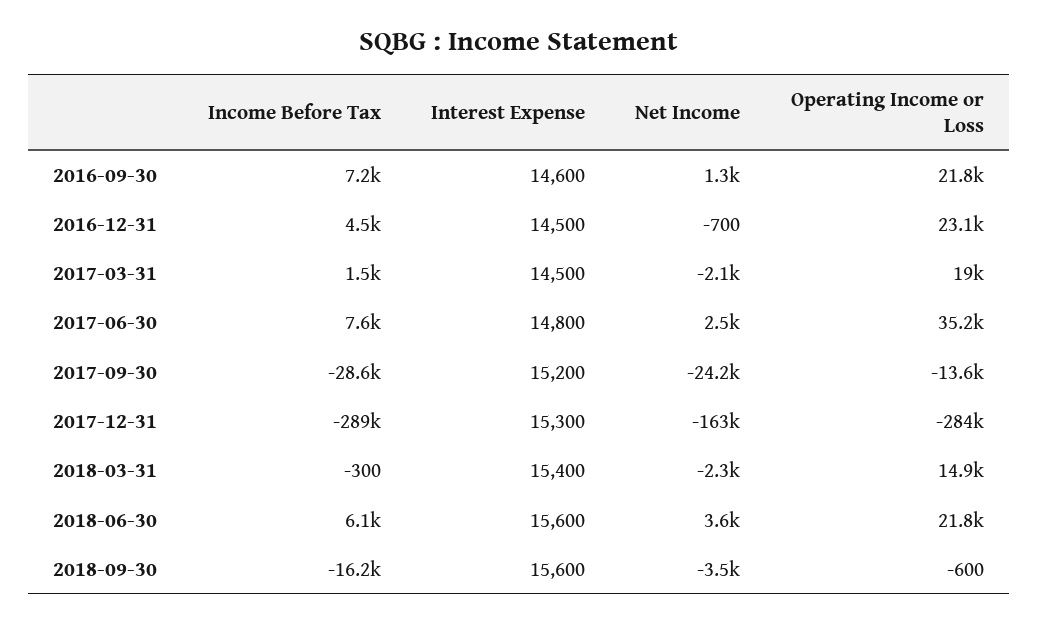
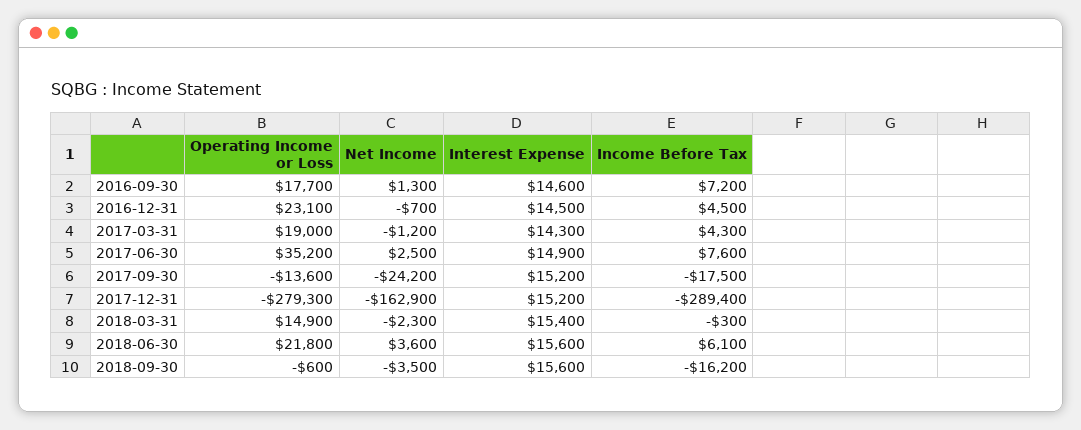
  {
    "Income Before Tax": {
      "2016-09-30": 7200,
      "2016-12-31": 4500,
-     "2017-03-31": 1500,
+     "2017-03-31": 4300,
      "2017-06-30": 7600,
-     "2017-09-30": -28600,
+     "2017-09-30": -17500,
      "2017-12-31": -289400,
      "2018-03-31": -300,
      "2018-06-30": 6100,
      "2018-09-30": -16200
    },
    "Interest Expense": {
      "2016-09-30": 14600,
      "2016-12-31": 14500,
-     "2017-03-31": 14500,
+     "2017-03-31": 14300,
-     "2017-06-30": 14800,
+     "2017-06-30": 14900,
      "2017-09-30": 15200,
-     "2017-12-31": 15300,
+     "2017-12-31": 15200,
      "2018-03-31": 15400,
      "2018-06-30": 15600,
      "2018-09-30": 15600
    },
    "Net Income": {
      "2016-09-30": 1300,
      "2016-12-31": -700,
-     "2017-03-31": -2100,
+     "2017-03-31": -1200,
      "2017-06-30": 2500,
      "2017-09-30": -24200,
      "2017-12-31": -162900,
      "2018-03-31": -2300,
      "2018-06-30": 3600,
      "2018-09-30": -3500
    },
    "Operating Income or Loss": {
-     "2016-09-30": 21800,
+     "2016-09-30": 17700,
      "2016-12-31": 23100,
      "2017-03-31": 19000,
      "2017-06-30": 35200,
      "2017-09-30": -13600,
-     "2017-12-31": -284000,
+     "2017-12-31": -279300,
      "2018-03-31": 14900,
      "2018-06-30": 21800,
      "2018-09-30": -600
    }
  }

